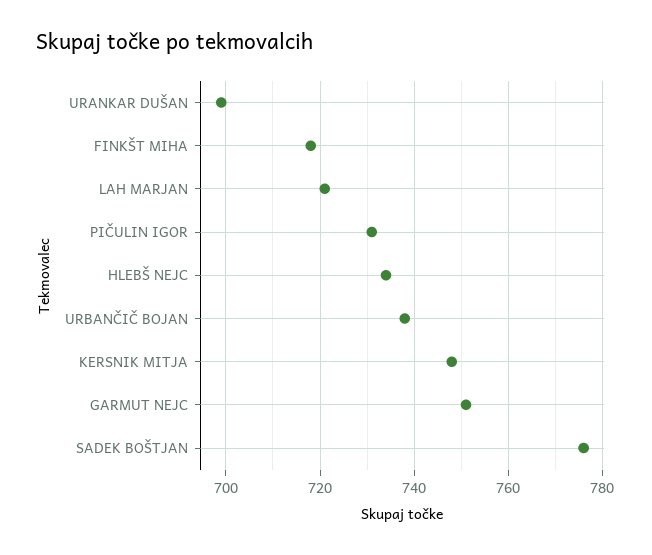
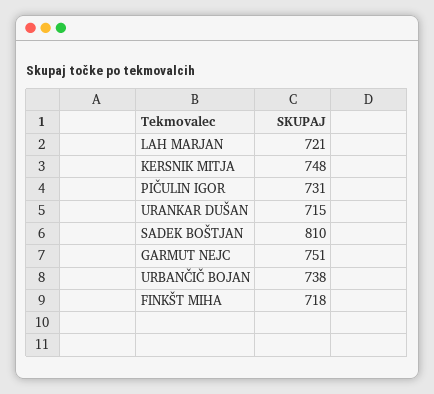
  {
-   "URANKAR DUŠAN": 700,
+   "URANKAR DUŠAN": 715,
    "FINKŠT MIHA": 718,
    "LAH MARJAN": 721,
    "PIČULIN IGOR": 731,
-   "HLEBŠ NEJC": 735,
    "URBANČIČ BOJAN": 738,
    "KERSNIK MITJA": 748,
    "GARMUT NEJC": 751,
-   "SADEK BOŠTJAN": 775
+   "SADEK BOŠTJAN": 810
  }

